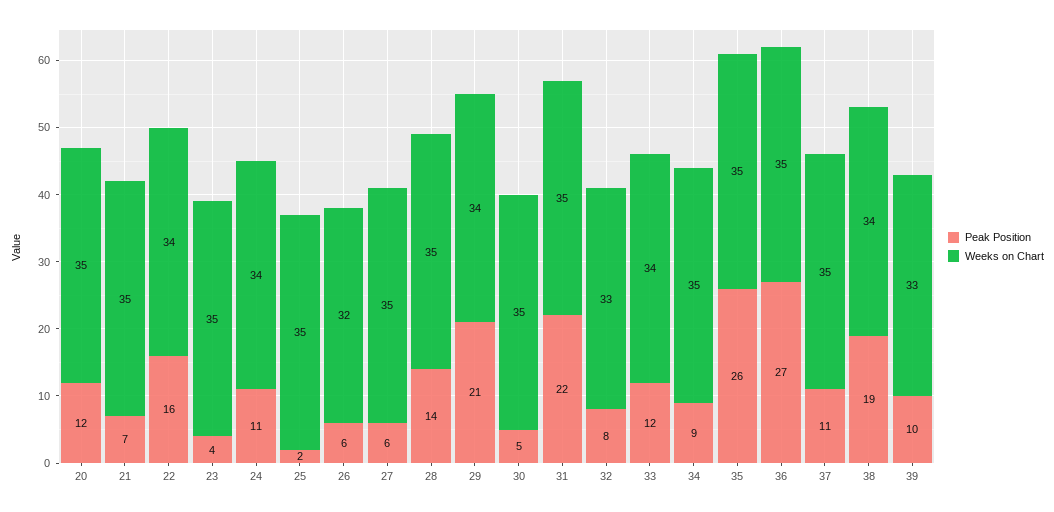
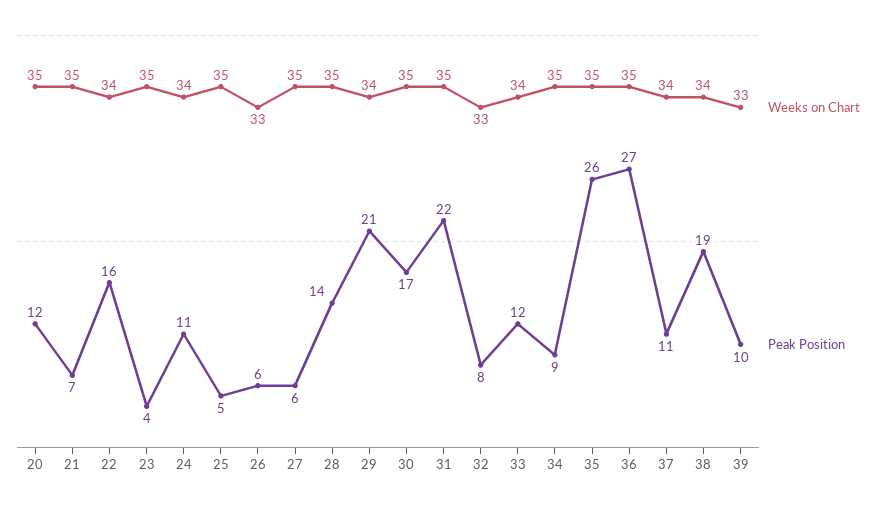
  {
    "Peak Position": {
      "20": 12,
      "21": 7,
      "22": 16,
      "23": 4,
      "24": 11,
-     "25": 2,
+     "25": 5,
      "26": 6,
      "27": 6,
      "28": 14,
      "29": 21,
-     "30": 5,
+     "30": 17,
      "31": 22,
      "32": 8,
      "33": 12,
      "34": 9,
      "35": 26,
      "36": 27,
      "37": 11,
      "38": 19,
      "39": 10
    },
    "Weeks on Chart": {
      "20": 35,
      "21": 35,
      "22": 34,
      "23": 35,
      "24": 34,
      "25": 35,
-     "26": 32,
+     "26": 33,
      "27": 35,
      "28": 35,
      "29": 34,
      "30": 35,
      "31": 35,
      "32": 33,
      "33": 34,
      "34": 35,
      "35": 35,
      "36": 35,
-     "37": 35,
+     "37": 34,
      "38": 34,
      "39": 33
    }
  }

